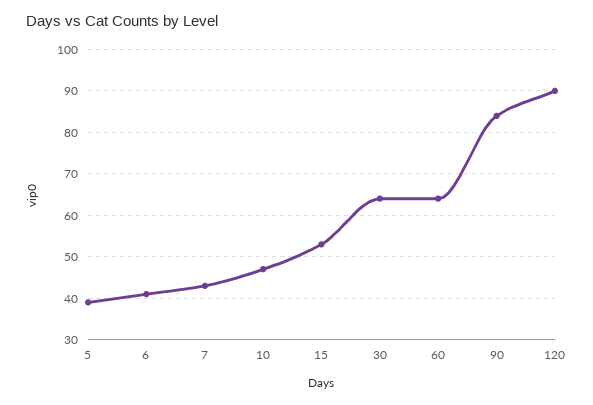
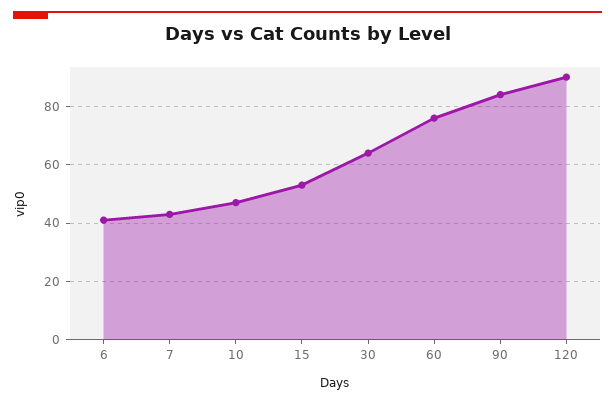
  {
-   "5": 40,
    "6": 40,
    "7": 45,
    "10": 45,
    "15": 55,
    "30": 65,
-   "60": 65,
+   "60": 75,
    "90": 85,
    "120": 90
  }

